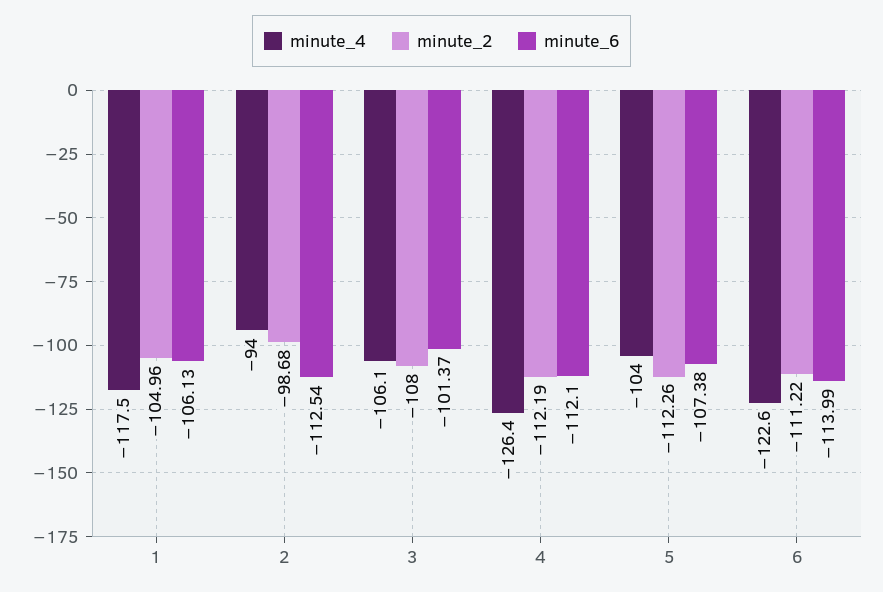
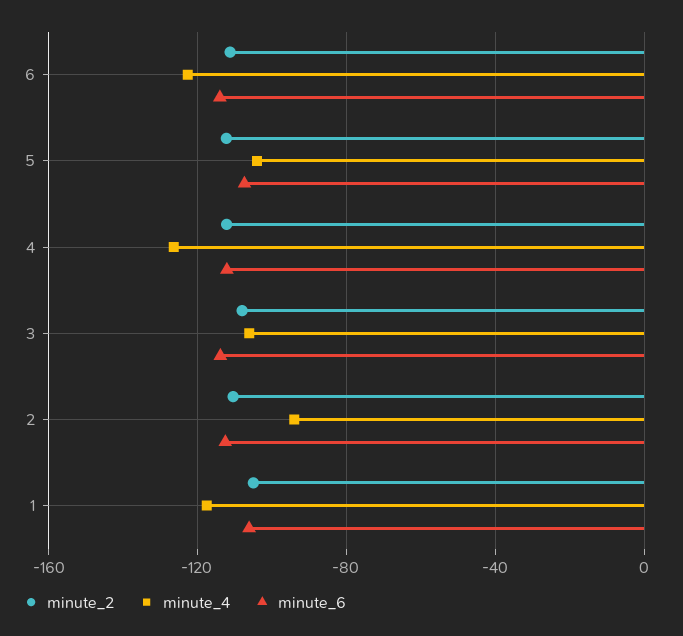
  {
    "minute_4": {
      "1": -117.5,
      "2": -94,
      "3": -106.1,
      "4": -126.4,
      "5": -104,
      "6": -122.6
    },
    "minute_2": {
      "1": -104.96,
-     "2": -98.68,
+     "2": -110,
      "3": -108,
      "4": -112.19,
      "5": -112.26,
      "6": -111.22
    },
    "minute_6": {
      "1": -106.13,
      "2": -112.54,
-     "3": -101.37,
+     "3": -115,
      "4": -112.1,
      "5": -107.38,
      "6": -113.99
    }
  }

